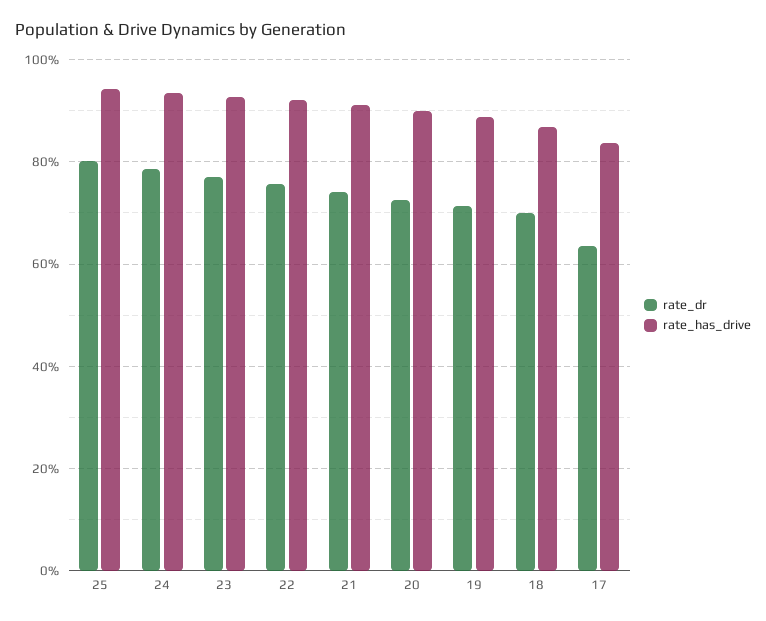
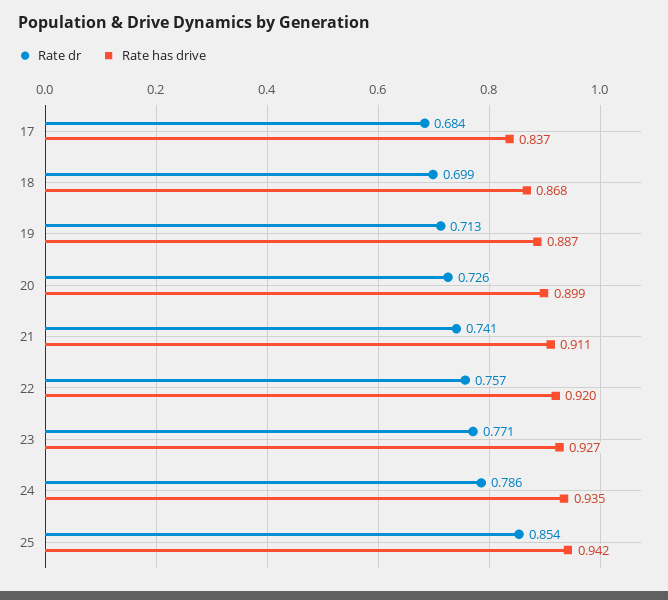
  {
    "rate_dr": {
-     "25": 0.8,
+     "25": 0.854,
      "24": 0.786,
      "23": 0.771,
      "22": 0.757,
      "21": 0.741,
      "20": 0.726,
      "19": 0.713,
      "18": 0.699,
-     "17": 0.64
+     "17": 0.684
    },
    "rate_has_drive": {
      "25": 0.942,
      "24": 0.935,
      "23": 0.927,
      "22": 0.92,
      "21": 0.911,
      "20": 0.899,
      "19": 0.887,
      "18": 0.868,
      "17": 0.837
    }
  }

